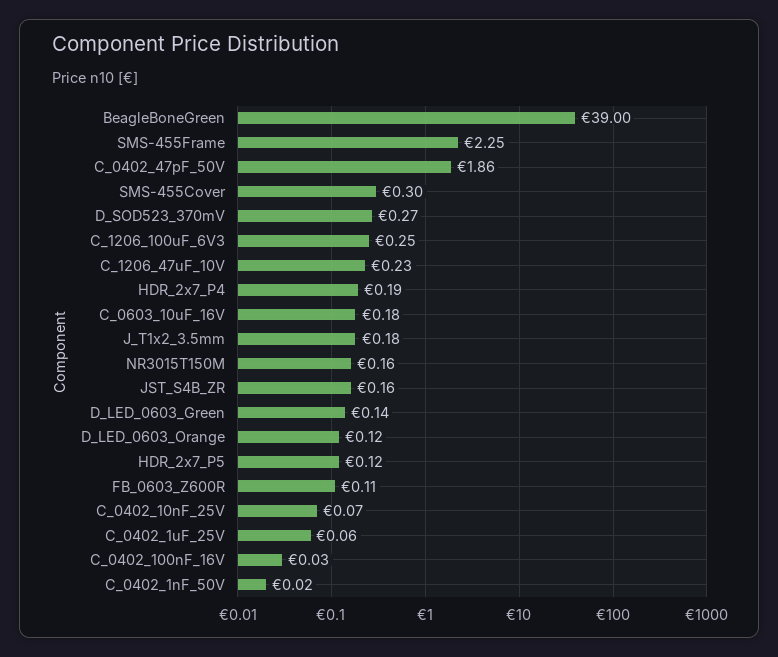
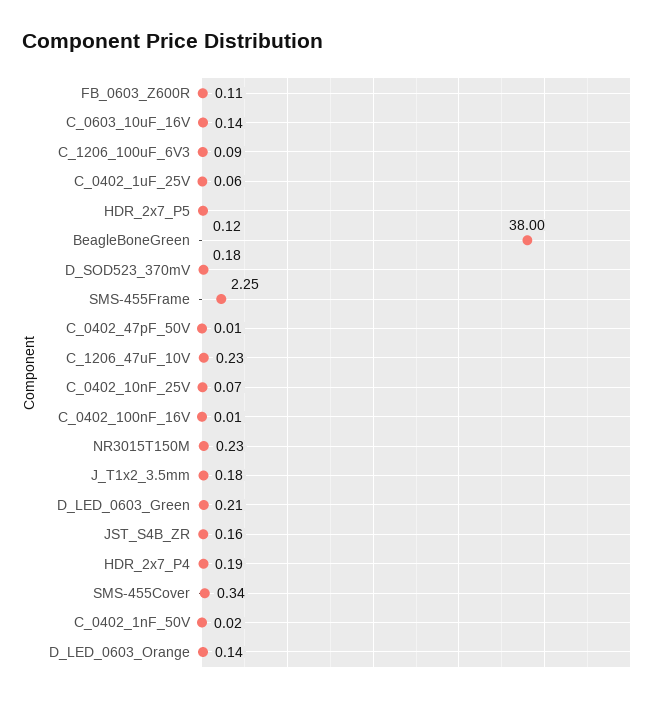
  {
-   "BeagleBoneGreen": 39,
+   "BeagleBoneGreen": 38,
    "SMS-455Frame": 2.25,
-   "C_0402_47pF_50V": 1.86,
+   "C_0402_47pF_50V": 0.01,
-   "SMS-455Cover": 0.3,
+   "SMS-455Cover": 0.34,
-   "D_SOD523_370mV": 0.27,
+   "D_SOD523_370mV": 0.18,
-   "C_1206_100uF_6V3": 0.25,
+   "C_1206_100uF_6V3": 0.09,
    "C_1206_47uF_10V": 0.23,
    "HDR_2x7_P4": 0.19,
-   "C_0603_10uF_16V": 0.18,
+   "C_0603_10uF_16V": 0.14,
    "J_T1x2_3.5mm": 0.18,
-   "NR3015T150M": 0.16,
+   "NR3015T150M": 0.23,
    "JST_S4B_ZR": 0.16,
-   "D_LED_0603_Green": 0.14,
+   "D_LED_0603_Green": 0.21,
-   "D_LED_0603_Orange": 0.12,
+   "D_LED_0603_Orange": 0.14,
    "HDR_2x7_P5": 0.12,
    "FB_0603_Z600R": 0.11,
    "C_0402_10nF_25V": 0.07,
    "C_0402_1uF_25V": 0.06,
-   "C_0402_100nF_16V": 0.03,
+   "C_0402_100nF_16V": 0.01,
    "C_0402_1nF_50V": 0.02
  }

